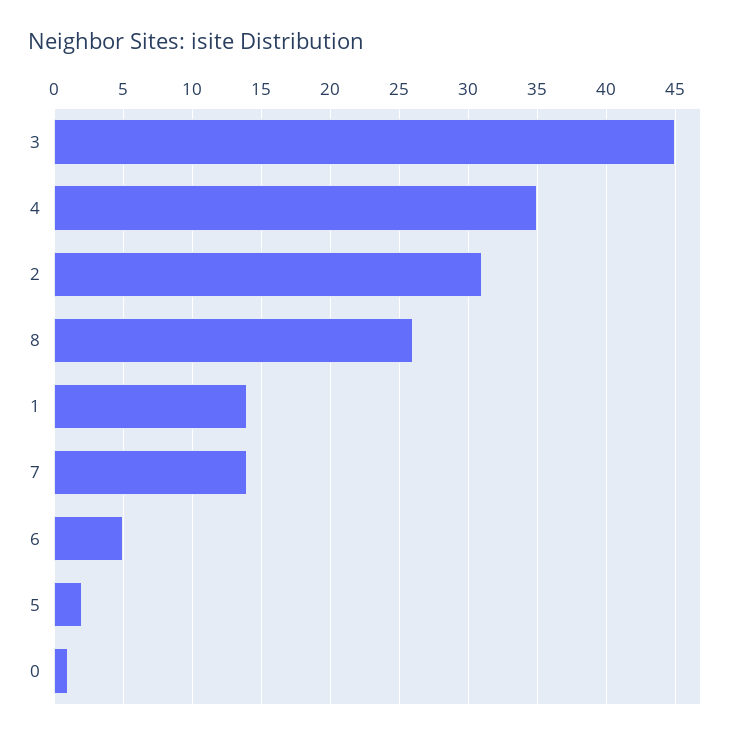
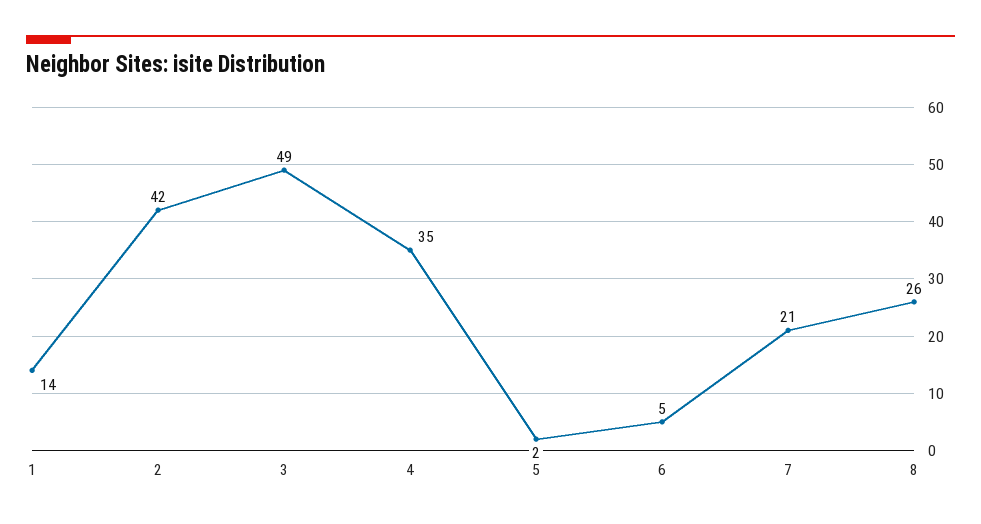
  {
-   "3": 45,
+   "3": 49,
    "4": 35,
-   "2": 31,
+   "2": 42,
    "8": 26,
    "1": 14,
-   "7": 14,
+   "7": 21,
    "6": 5,
-   "5": 2,
+   "5": 2
-   "0": 1
  }

